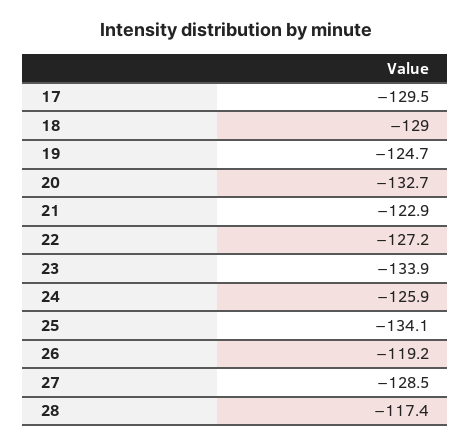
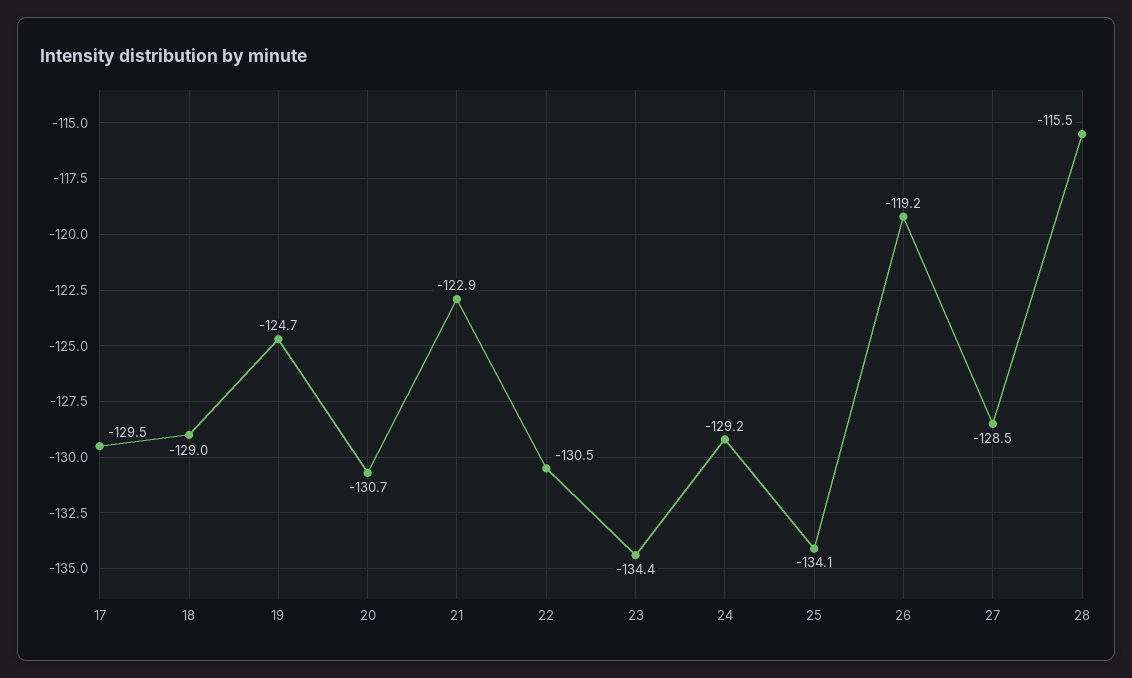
  {
    "17": -129.5,
    "18": -129,
    "19": -124.7,
-   "20": -132.7,
+   "20": -130.7,
    "21": -122.9,
-   "22": -127.2,
+   "22": -130.5,
-   "23": -133.9,
+   "23": -134.4,
-   "24": -125.9,
+   "24": -129.2,
    "25": -134.1,
    "26": -119.2,
    "27": -128.5,
-   "28": -117.4
+   "28": -115.5
  }

